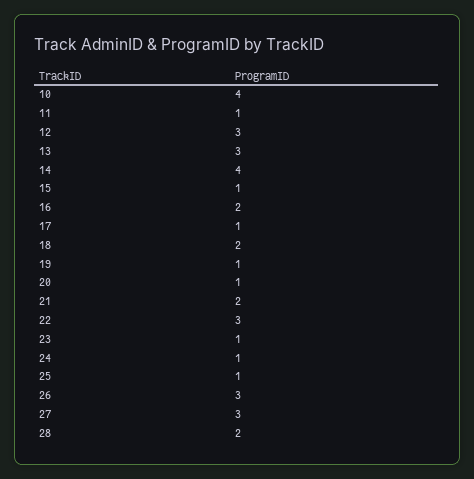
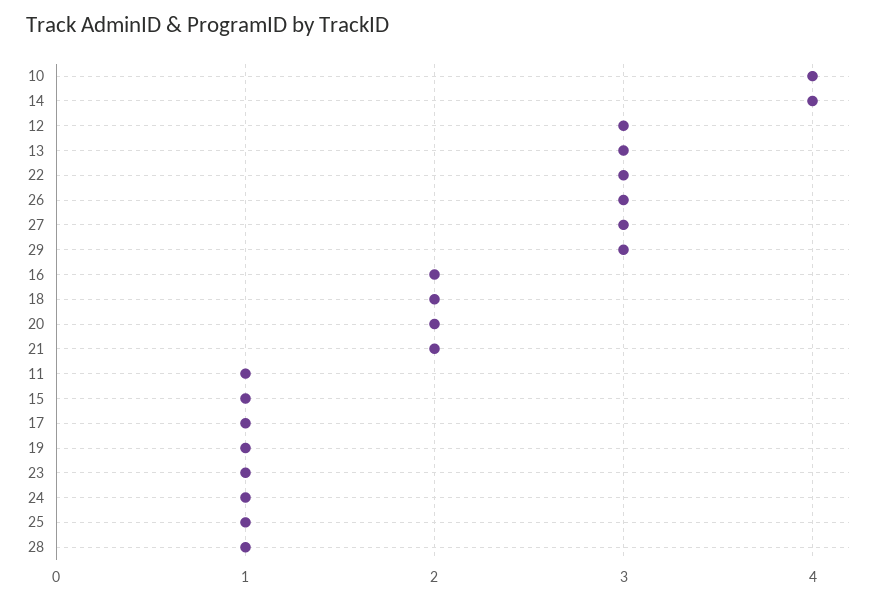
  {
    "10": 4,
    "11": 1,
    "12": 3,
    "13": 3,
    "14": 4,
    "15": 1,
    "16": 2,
    "17": 1,
    "18": 2,
    "19": 1,
-   "20": 1,
+   "20": 2,
    "21": 2,
    "22": 3,
    "23": 1,
    "24": 1,
    "25": 1,
    "26": 3,
    "27": 3,
-   "28": 2
+   "28": 1,
+   "29": 3
  }

